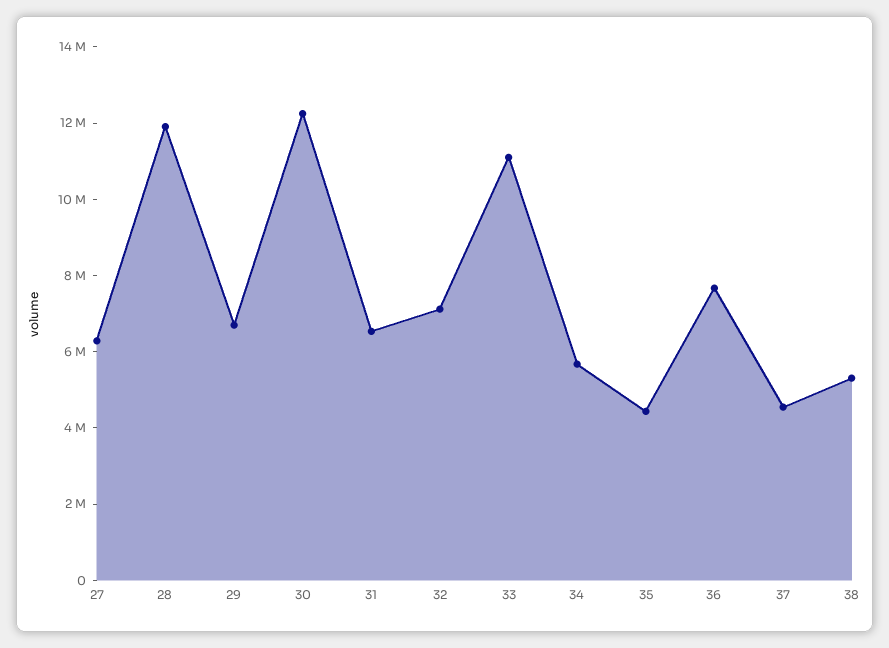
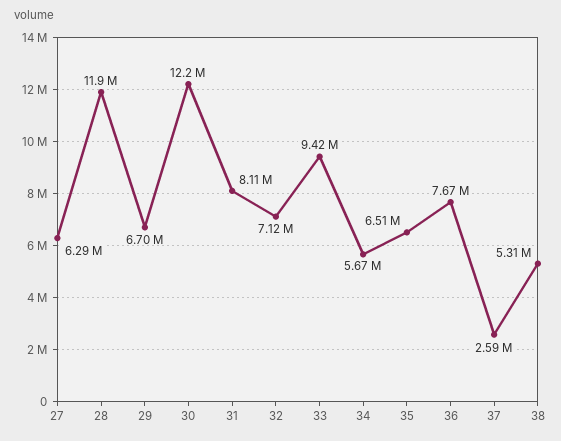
  {
    "27": 6290000,
    "28": 11900000,
    "29": 6700000,
    "30": 12200000,
-   "31": 6500000,
+   "31": 8110000,
    "32": 7120000,
-   "33": 11000000,
+   "33": 9420000,
    "34": 5670000,
-   "35": 4500000,
+   "35": 6510000,
    "36": 7670000,
-   "37": 4500000,
+   "37": 2590000,
    "38": 5310000
  }

